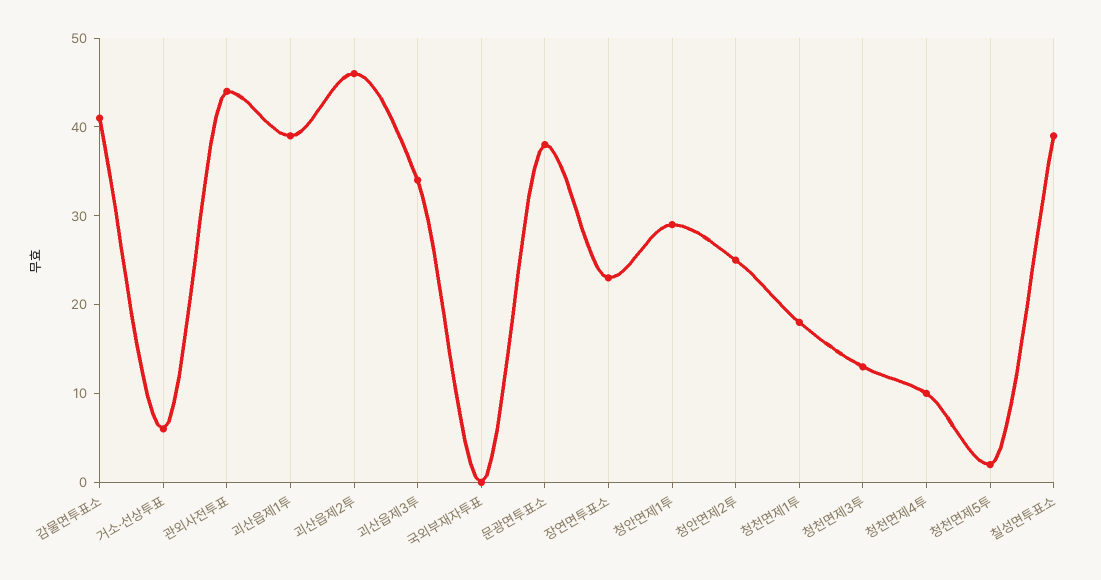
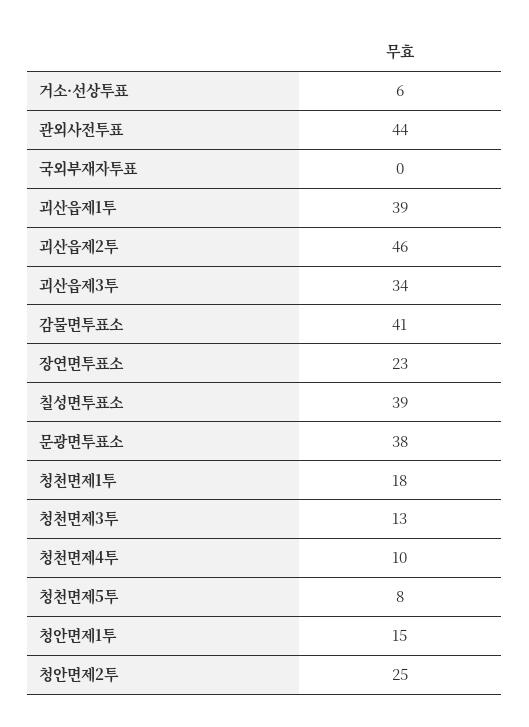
  {
    "감물면투표소": 41,
    "거소·선상투표": 6,
    "관외사전투표": 44,
    "괴산읍제1투": 39,
    "괴산읍제2투": 46,
    "괴산읍제3투": 34,
    "국외부재자투표": 0,
    "문광면투표소": 38,
    "장연면투표소": 23,
-   "청안면제1투": 29,
+   "청안면제1투": 15,
    "청안면제2투": 25,
    "청천면제1투": 18,
    "청천면제3투": 13,
    "청천면제4투": 10,
-   "청천면제5투": 2,
+   "청천면제5투": 8,
    "칠성면투표소": 39
  }

